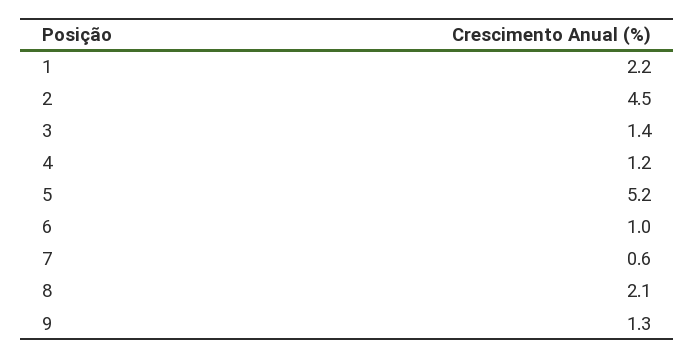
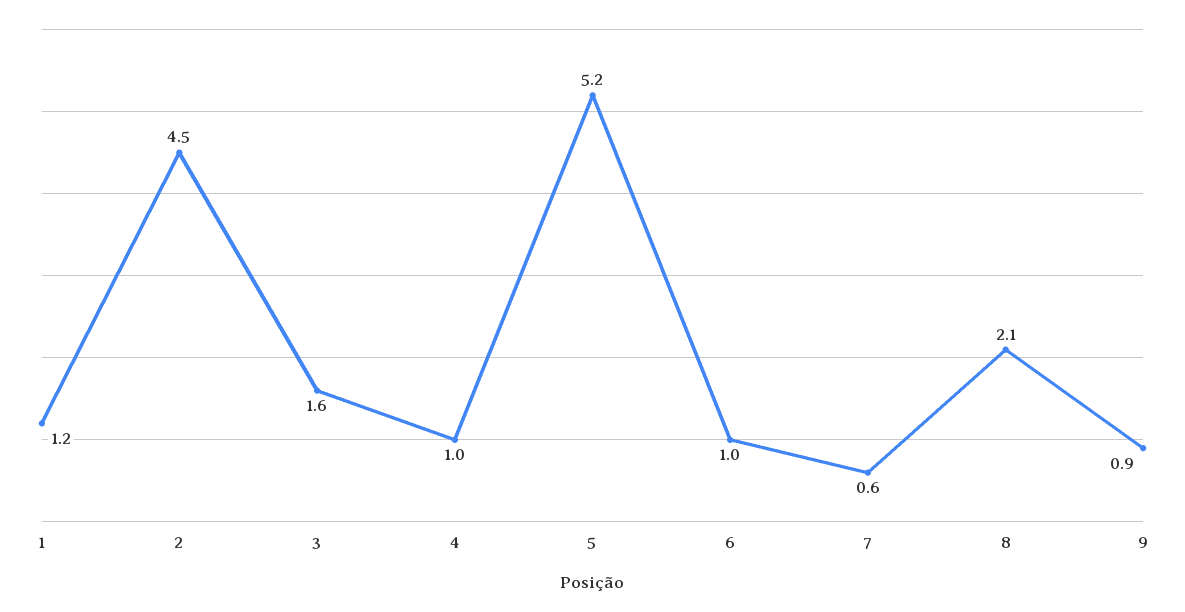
  {
-   "1": 2.2,
+   "1": 1.2,
    "2": 4.5,
-   "3": 1.4,
+   "3": 1.6,
-   "4": 1.2,
+   "4": 1,
    "5": 5.2,
    "6": 1,
    "7": 0.6,
    "8": 2.1,
-   "9": 1.3
+   "9": 0.9
  }

